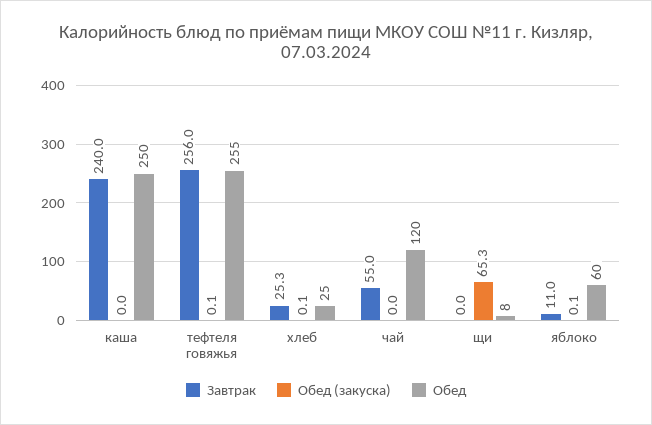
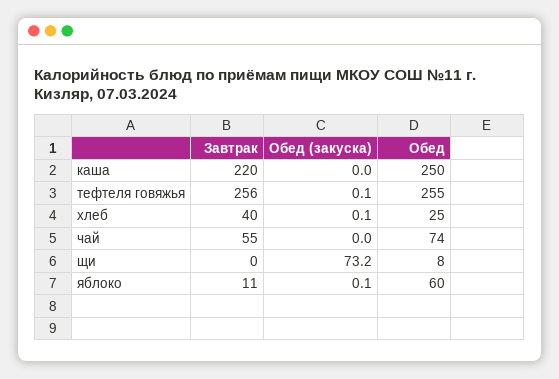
  {
    "Завтрак": {
-     "каша": 240,
+     "каша": 220,
      "тефтеля говяжья": 256,
-     "хлеб": 25.3,
+     "хлеб": 40,
      "чай": 55,
      "щи": 0,
      "яблоко": 11
    },
    "Обед (закуска)": {
      "каша": 0,
      "тефтеля говяжья": 0.1,
      "хлеб": 0.1,
      "чай": 0,
-     "щи": 65.3,
+     "щи": 73.2,
      "яблоко": 0.1
    },
    "Обед": {
      "каша": 250,
      "тефтеля говяжья": 255,
      "хлеб": 25,
-     "чай": 120,
+     "чай": 74,
      "щи": 8,
      "яблоко": 60
    }
  }

